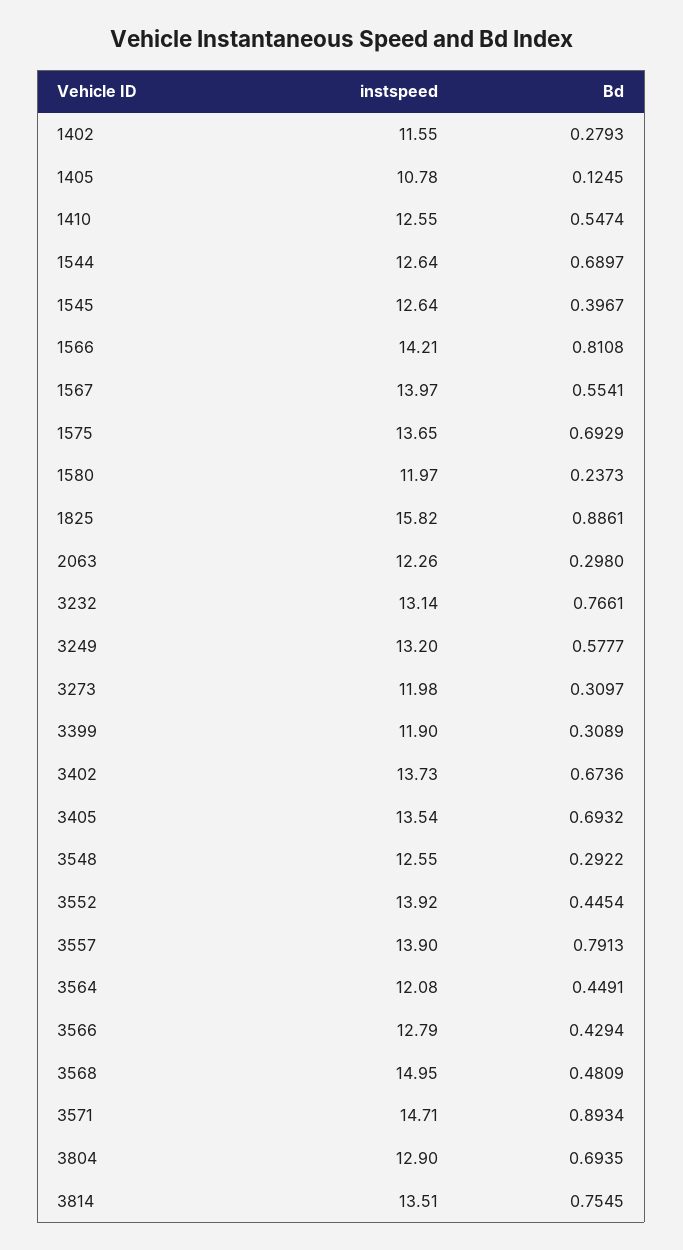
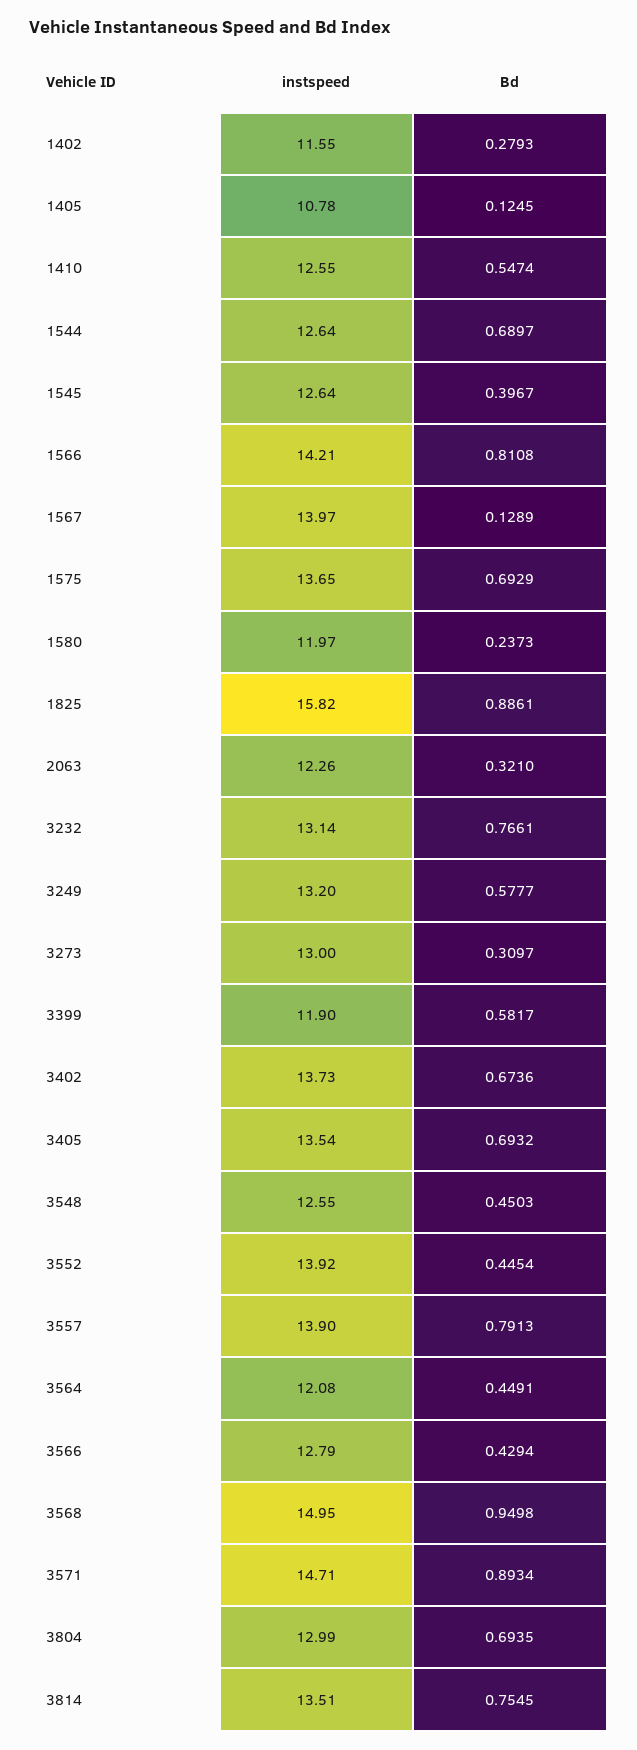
  {
    "instspeed": {
      "1402": 11.55,
      "1405": 10.78,
      "1410": 12.55,
      "1544": 12.64,
      "1545": 12.64,
      "1566": 14.21,
      "1567": 13.97,
      "1575": 13.65,
      "1580": 11.97,
      "1825": 15.82,
      "2063": 12.26,
      "3232": 13.14,
      "3249": 13.2,
-     "3273": 11.98,
+     "3273": 13,
      "3399": 11.9,
      "3402": 13.73,
      "3405": 13.54,
      "3548": 12.55,
      "3552": 13.92,
      "3557": 13.9,
      "3564": 12.08,
      "3566": 12.79,
      "3568": 14.95,
      "3571": 14.71,
-     "3804": 12.9,
+     "3804": 12.99,
      "3814": 13.51
    },
    "Bd": {
      "1402": 0.2793,
      "1405": 0.1245,
      "1410": 0.5474,
      "1544": 0.6897,
      "1545": 0.3967,
      "1566": 0.8108,
-     "1567": 0.5541,
+     "1567": 0.1289,
      "1575": 0.6929,
      "1580": 0.2373,
      "1825": 0.8861,
-     "2063": 0.298,
+     "2063": 0.321,
      "3232": 0.7661,
      "3249": 0.5777,
      "3273": 0.3097,
-     "3399": 0.3089,
+     "3399": 0.5817,
      "3402": 0.6736,
      "3405": 0.6932,
-     "3548": 0.2922,
+     "3548": 0.4503,
      "3552": 0.4454,
      "3557": 0.7913,
      "3564": 0.4491,
      "3566": 0.4294,
-     "3568": 0.4809,
+     "3568": 0.9498,
      "3571": 0.8934,
      "3804": 0.6935,
      "3814": 0.7545
    }
  }

